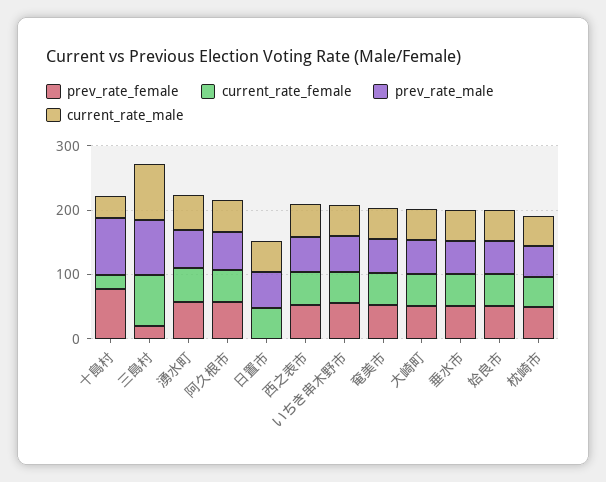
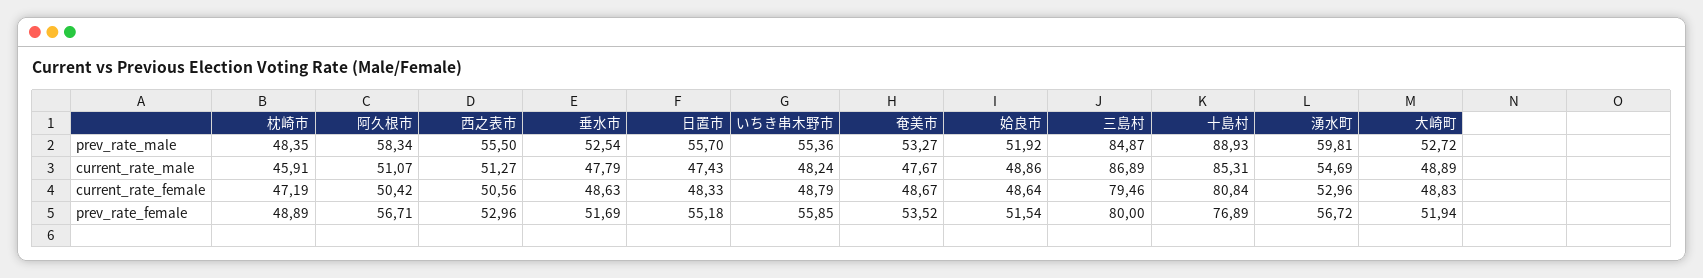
  {
    "prev_rate_female": {
      "十島村": 76.89,
-     "三島村": 20,
+     "三島村": 80,
      "湧水町": 56.72,
      "阿久根市": 56.71,
-     "日置市": 0,
+     "日置市": 55.18,
      "西之表市": 52.96,
      "いちき串木野市": 55.85,
      "奄美市": 53.52,
      "大崎町": 51.94,
      "垂水市": 51.69,
      "姶良市": 51.54,
      "枕崎市": 48.89
    },
    "current_rate_female": {
-     "十島村": 20,
+     "十島村": 80.84,
      "三島村": 79.46,
      "湧水町": 52.96,
      "阿久根市": 50.42,
      "日置市": 48.33,
      "西之表市": 50.56,
      "いちき串木野市": 48.79,
      "奄美市": 48.67,
      "大崎町": 48.83,
      "垂水市": 48.63,
      "姶良市": 48.64,
      "枕崎市": 47.19
    },
    "prev_rate_male": {
      "十島村": 88.93,
      "三島村": 84.87,
      "湧水町": 59.81,
      "阿久根市": 58.34,
      "日置市": 55.7,
      "西之表市": 55.5,
      "いちき串木野市": 55.36,
      "奄美市": 53.27,
      "大崎町": 52.72,
      "垂水市": 52.54,
      "姶良市": 51.92,
      "枕崎市": 48.35
    },
    "current_rate_male": {
-     "十島村": 40,
+     "十島村": 85.31,
      "三島村": 86.89,
      "湧水町": 54.69,
      "阿久根市": 51.07,
      "日置市": 47.43,
      "西之表市": 51.27,
      "いちき串木野市": 48.24,
      "奄美市": 47.67,
      "大崎町": 48.89,
      "垂水市": 47.79,
      "姶良市": 48.86,
      "枕崎市": 45.91
    }
  }

